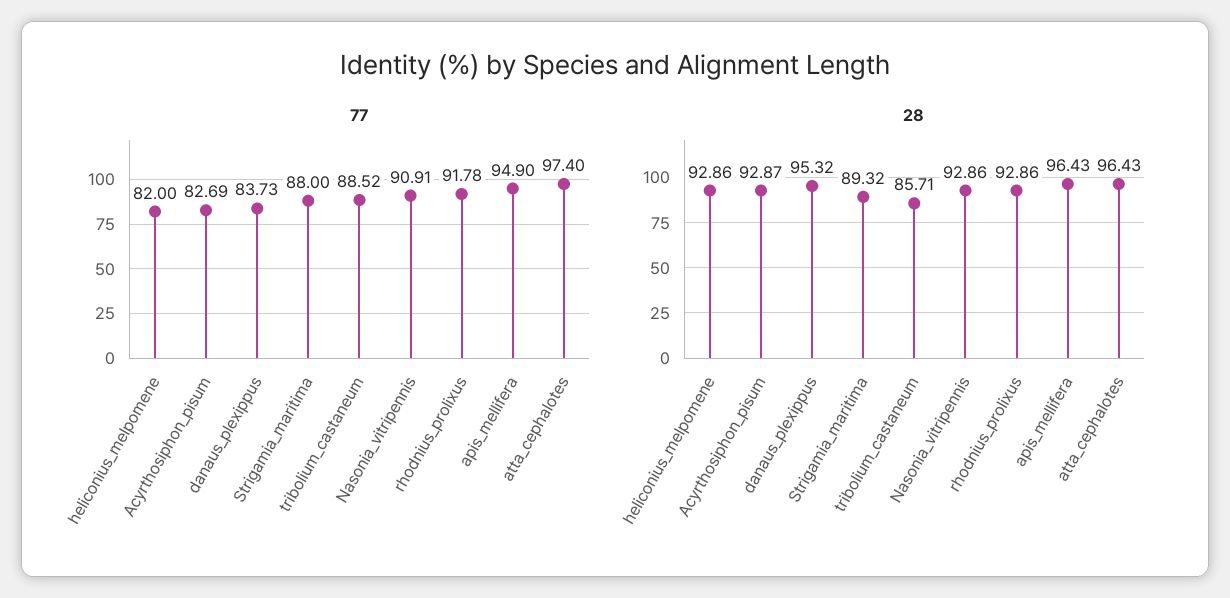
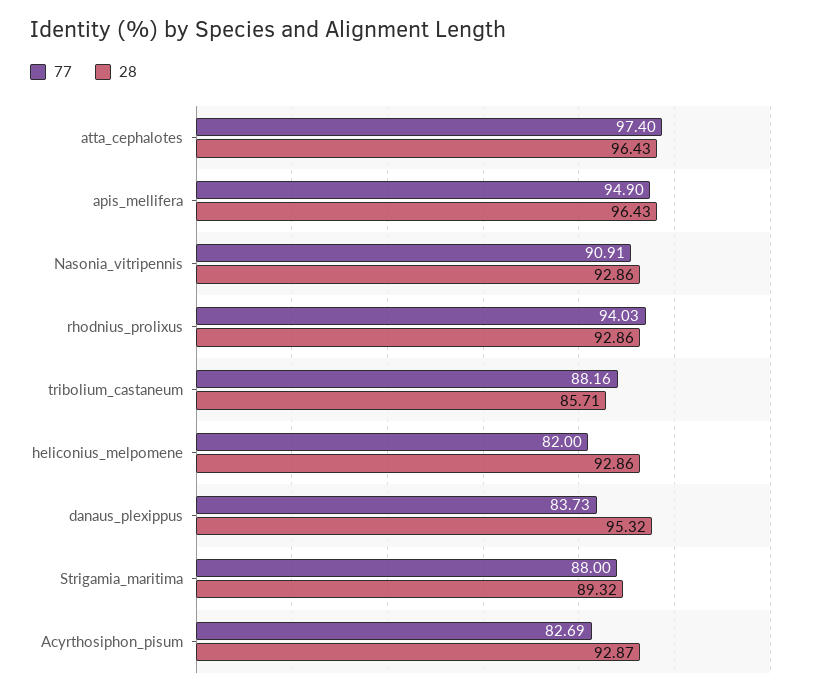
  {
    "77": {
      "heliconius_melpomene": 82,
      "Acyrthosiphon_pisum": 82.69,
      "danaus_plexippus": 83.73,
      "Strigamia_maritima": 88,
-     "tribolium_castaneum": 88.52,
+     "tribolium_castaneum": 88.16,
      "Nasonia_vitripennis": 90.91,
-     "rhodnius_prolixus": 91.78,
+     "rhodnius_prolixus": 94.03,
      "apis_mellifera": 94.9,
      "atta_cephalotes": 97.4
    },
    "28": {
      "heliconius_melpomene": 92.86,
      "Acyrthosiphon_pisum": 92.87,
      "danaus_plexippus": 95.32,
      "Strigamia_maritima": 89.32,
      "tribolium_castaneum": 85.71,
      "Nasonia_vitripennis": 92.86,
      "rhodnius_prolixus": 92.86,
      "apis_mellifera": 96.43,
      "atta_cephalotes": 96.43
    }
  }

